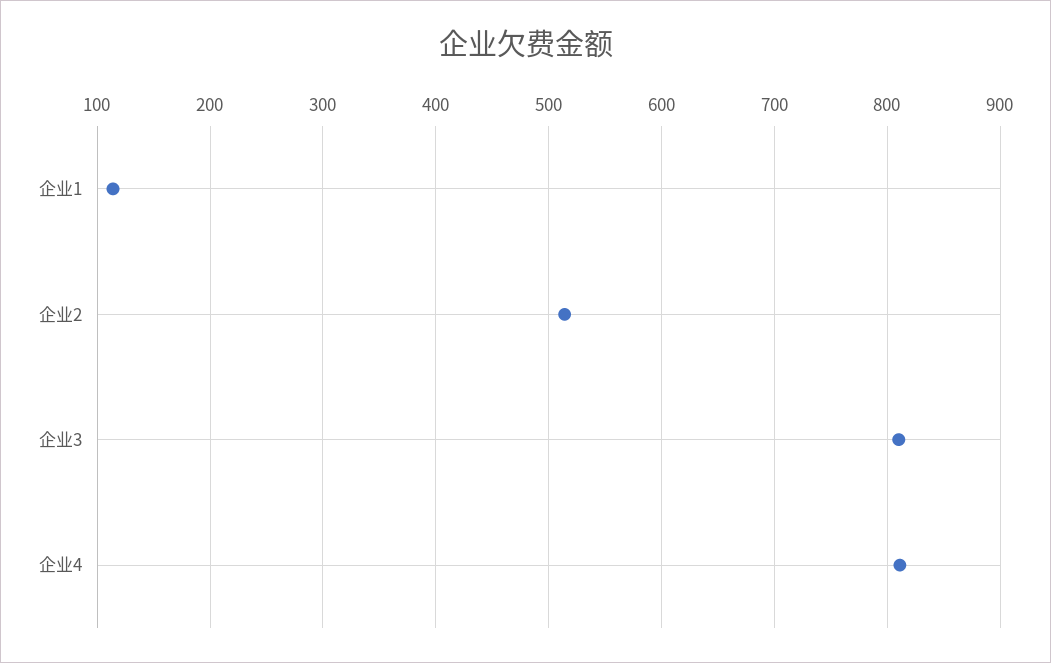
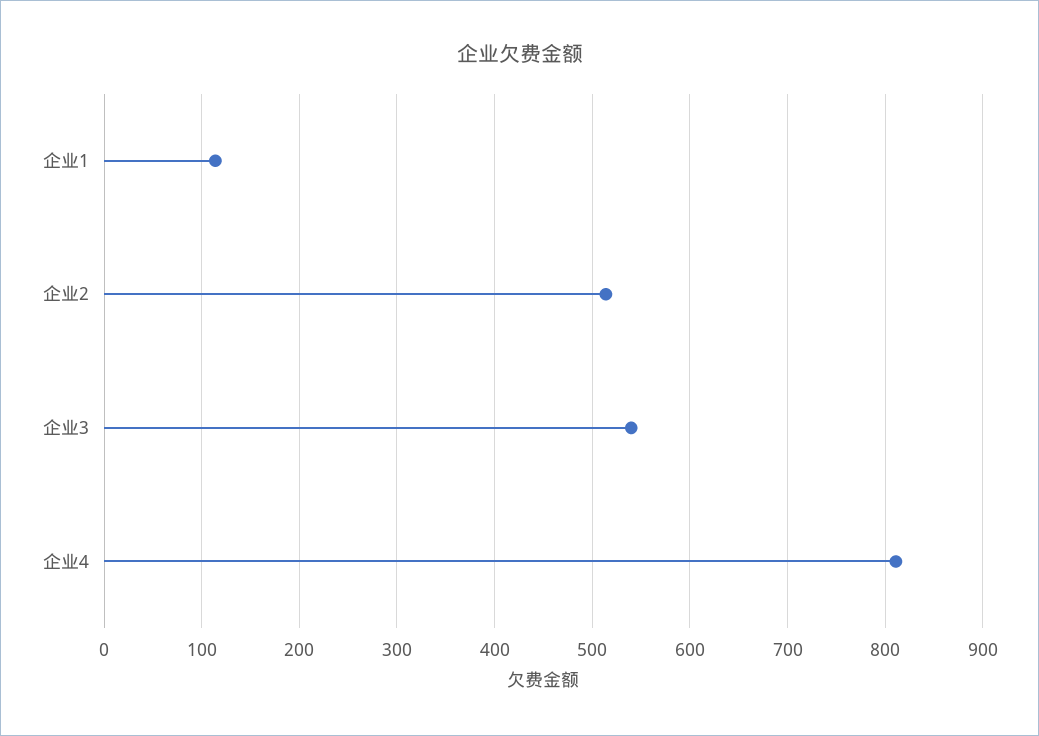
  {
    "企业1": 110,
    "企业2": 510,
-   "企业3": 810,
+   "企业3": 540,
    "企业4": 810
  }

